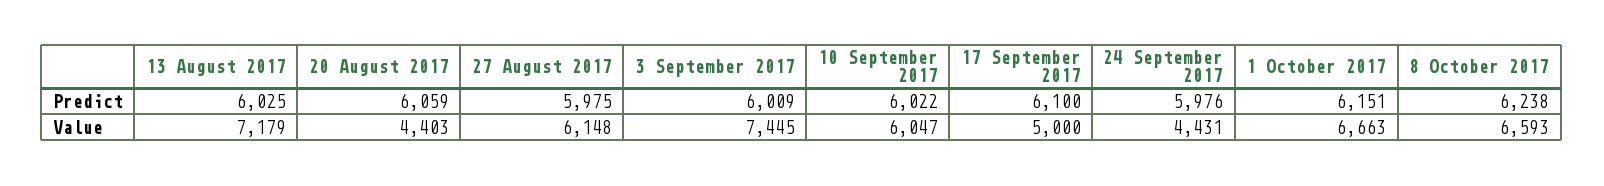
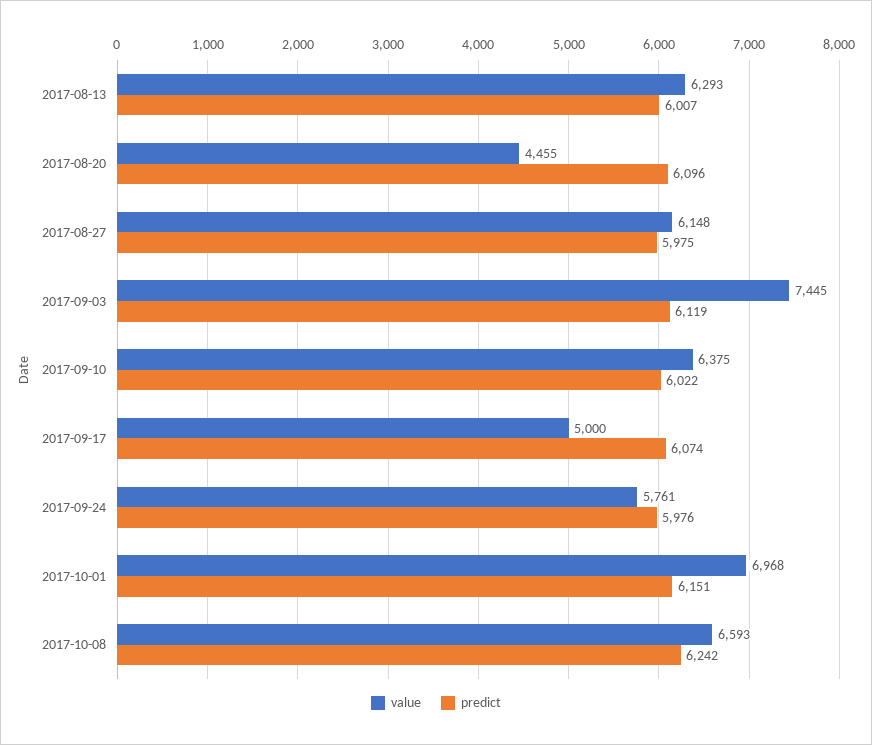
  {
    "Predict": {
-     "13 August 2017": 6025,
+     "13 August 2017": 6007,
-     "20 August 2017": 6059,
+     "20 August 2017": 6096,
      "27 August 2017": 5975,
-     "3 September 2017": 6009,
+     "3 September 2017": 6119,
      "10 September 2017": 6022,
-     "17 September 2017": 6100,
+     "17 September 2017": 6074,
      "24 September 2017": 5976,
      "1 October 2017": 6151,
-     "8 October 2017": 6238
+     "8 October 2017": 6242
    },
    "Value": {
-     "13 August 2017": 7179,
+     "13 August 2017": 6293,
-     "20 August 2017": 4403,
+     "20 August 2017": 4455,
      "27 August 2017": 6148,
      "3 September 2017": 7445,
-     "10 September 2017": 6047,
+     "10 September 2017": 6375,
      "17 September 2017": 5000,
-     "24 September 2017": 4431,
+     "24 September 2017": 5761,
-     "1 October 2017": 6663,
+     "1 October 2017": 6968,
      "8 October 2017": 6593
    }
  }

